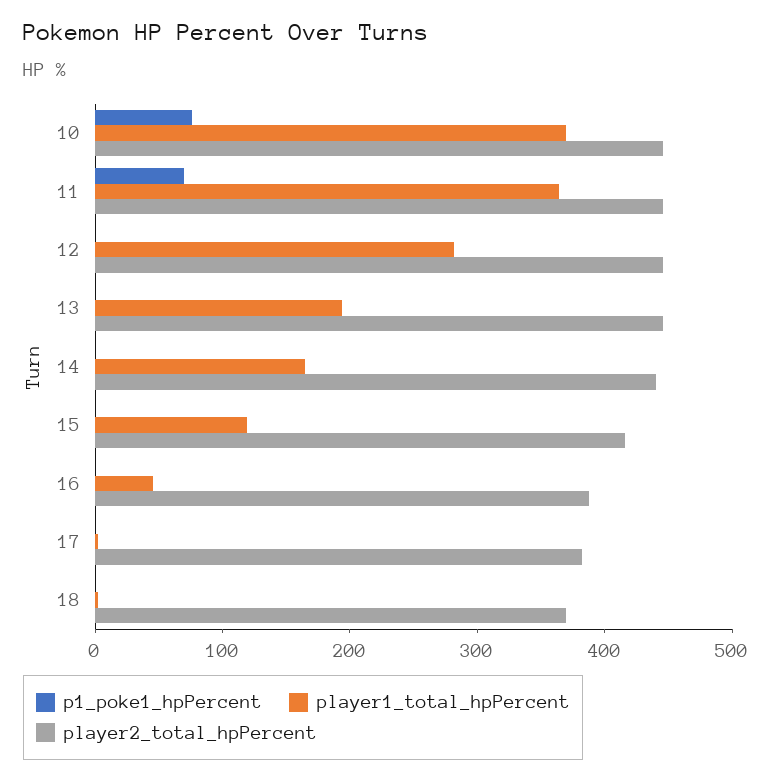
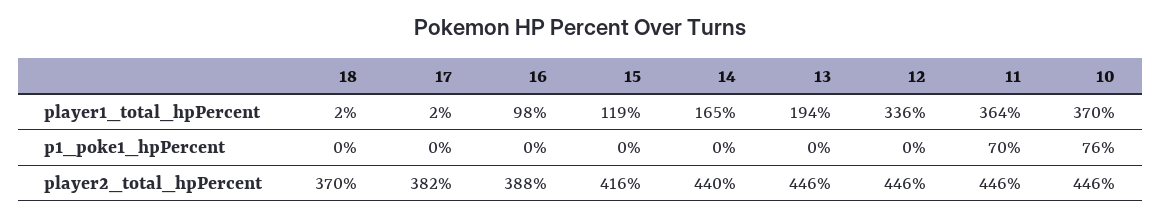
  {
    "p1_poke1_hpPercent": {
      "10": 76,
      "11": 70,
      "12": 0,
      "13": 0,
      "14": 0,
      "15": 0,
      "16": 0,
      "17": 0,
      "18": 0
    },
    "player1_total_hpPercent": {
      "10": 370,
      "11": 364,
-     "12": 280,
+     "12": 336,
      "13": 194,
      "14": 165,
      "15": 119,
-     "16": 40,
+     "16": 98,
      "17": 2,
      "18": 2
    },
    "player2_total_hpPercent": {
      "10": 446,
      "11": 446,
      "12": 446,
      "13": 446,
      "14": 440,
      "15": 416,
      "16": 388,
      "17": 382,
      "18": 370
    }
  }

